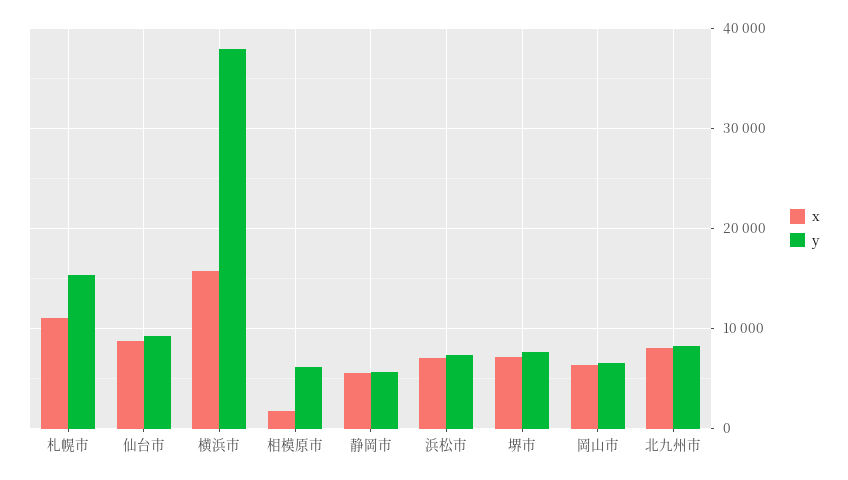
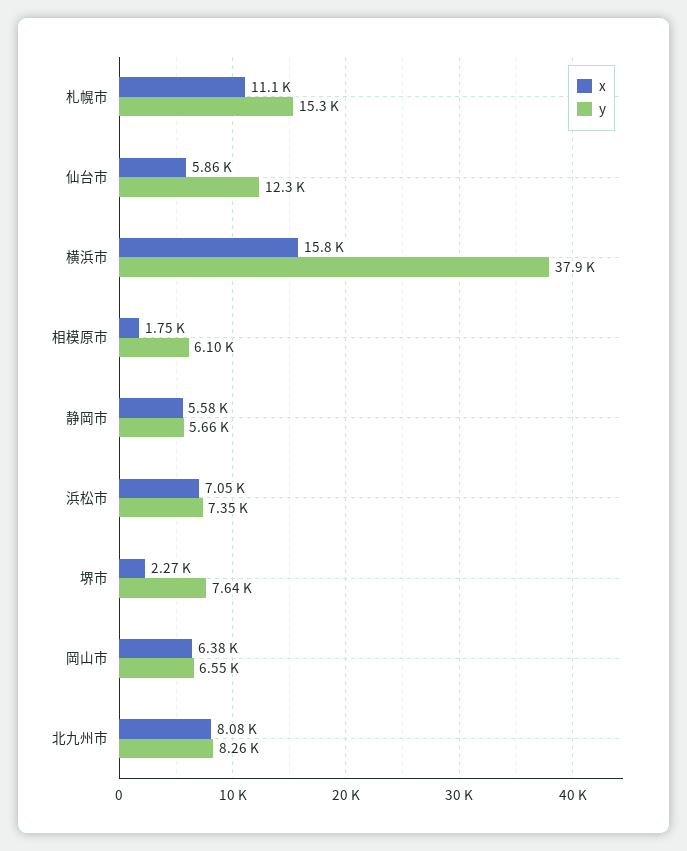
  {
    "x": {
      "札幌市": 11100,
-     "仙台市": 9000,
+     "仙台市": 5860,
      "横浜市": 15800,
      "相模原市": 1750,
      "静岡市": 5580,
      "浜松市": 7050,
-     "堺市": 7000,
+     "堺市": 2270,
      "岡山市": 6380,
      "北九州市": 8080
    },
    "y": {
      "札幌市": 15300,
-     "仙台市": 9000,
+     "仙台市": 12300,
      "横浜市": 37900,
      "相模原市": 6100,
      "静岡市": 5660,
      "浜松市": 7350,
      "堺市": 7640,
      "岡山市": 6550,
      "北九州市": 8260
    }
  }

